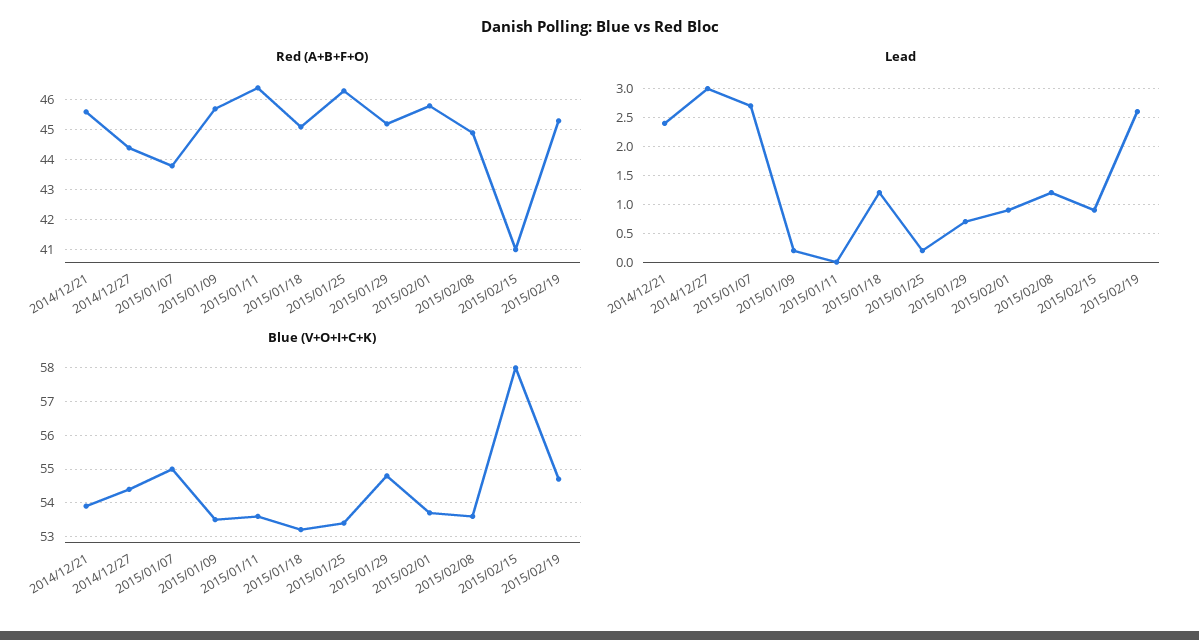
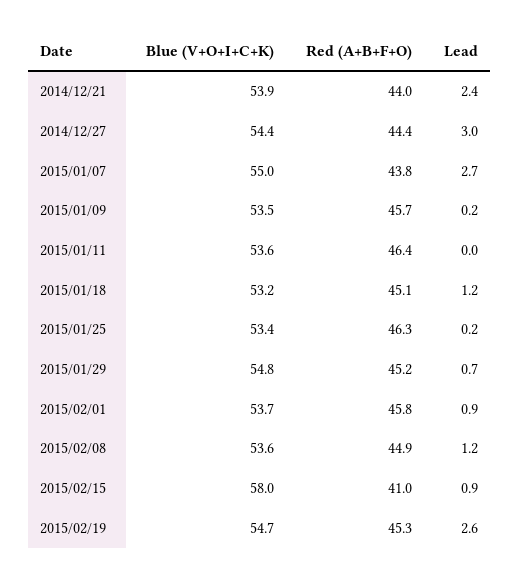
  {
    "Red (A+B+F+O)": {
-     "2014/12/21": 45.5,
+     "2014/12/21": 44,
      "2014/12/27": 44.4,
      "2015/01/07": 43.8,
      "2015/01/09": 45.7,
      "2015/01/11": 46.4,
      "2015/01/18": 45.1,
      "2015/01/25": 46.3,
      "2015/01/29": 45.2,
      "2015/02/01": 45.8,
      "2015/02/08": 44.9,
      "2015/02/15": 41,
      "2015/02/19": 45.3
    },
    "Lead": {
      "2014/12/21": 2.4,
      "2014/12/27": 3,
      "2015/01/07": 2.7,
      "2015/01/09": 0.2,
      "2015/01/11": 0,
      "2015/01/18": 1.2,
      "2015/01/25": 0.2,
      "2015/01/29": 0.7,
      "2015/02/01": 0.9,
      "2015/02/08": 1.2,
      "2015/02/15": 0.9,
      "2015/02/19": 2.6
    },
    "Blue (V+O+I+C+K)": {
      "2014/12/21": 53.9,
      "2014/12/27": 54.4,
      "2015/01/07": 55,
      "2015/01/09": 53.5,
      "2015/01/11": 53.6,
      "2015/01/18": 53.2,
      "2015/01/25": 53.4,
      "2015/01/29": 54.8,
      "2015/02/01": 53.7,
      "2015/02/08": 53.6,
      "2015/02/15": 58,
      "2015/02/19": 54.7
    }
  }

